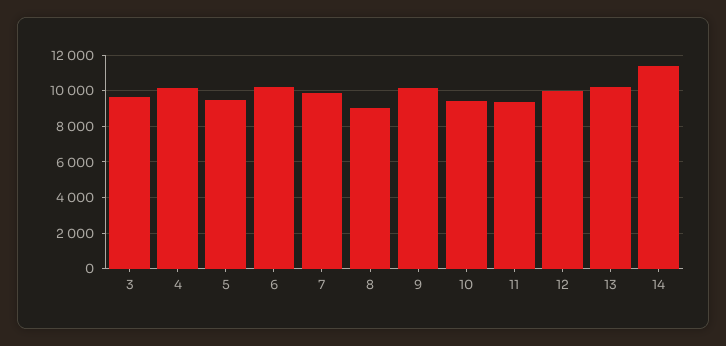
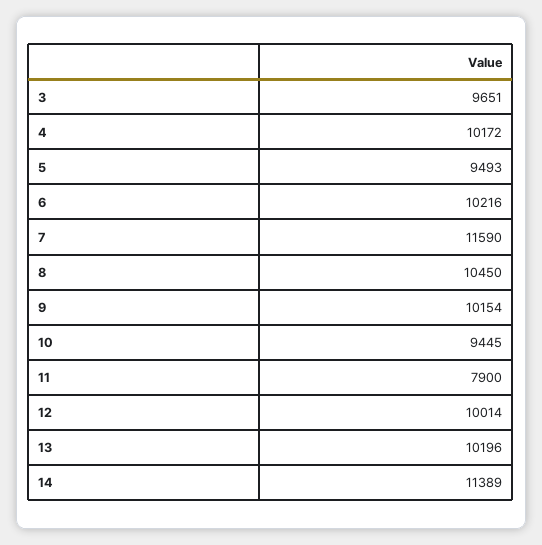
  {
    "3": 9651,
    "4": 10172,
    "5": 9493,
    "6": 10216,
-   "7": 10000,
+   "7": 11590,
-   "8": 9000,
+   "8": 10450,
    "9": 10154,
    "10": 9445,
-   "11": 9500,
+   "11": 7900,
    "12": 10014,
    "13": 10196,
    "14": 11389
  }

